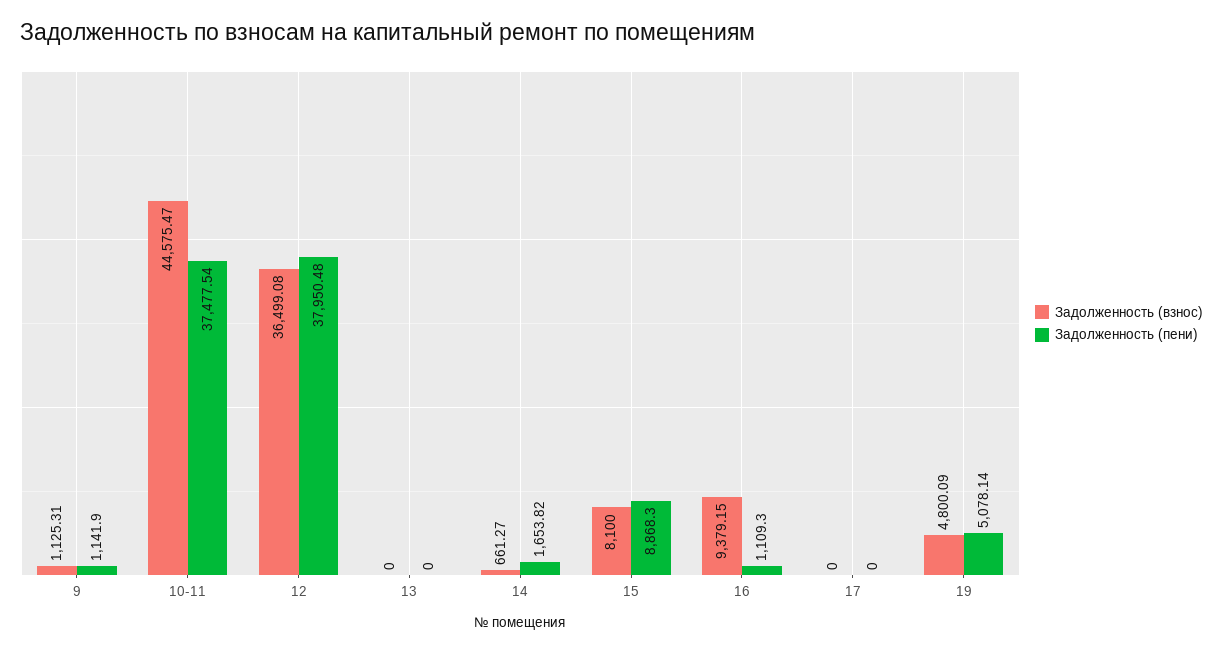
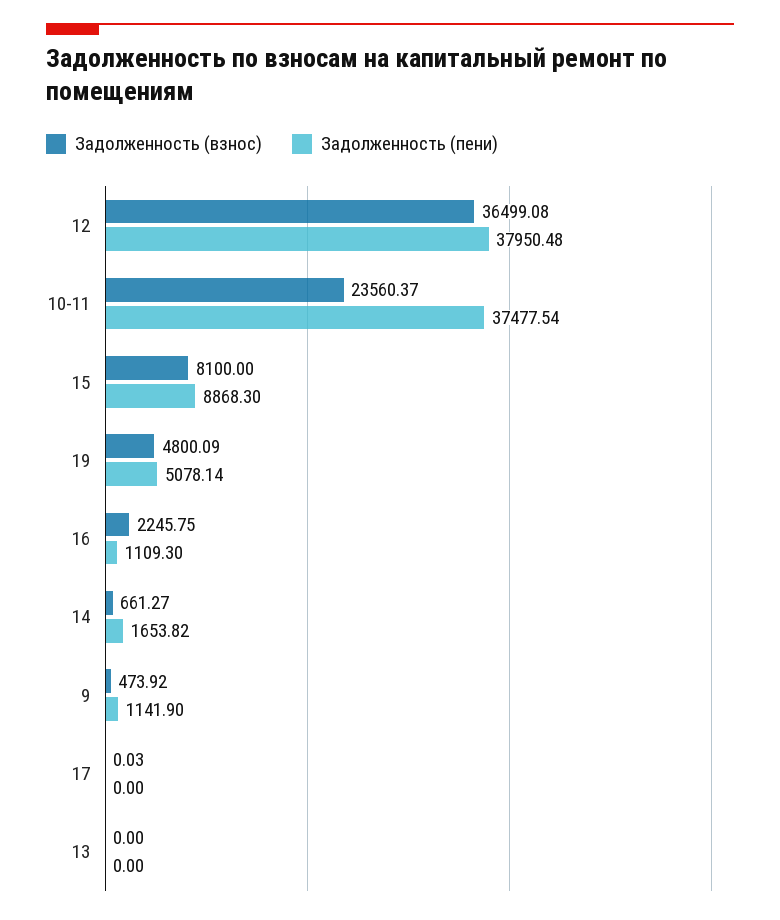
  {
    "Задолженность (взнос)": {
-     "9": 1125.31,
+     "9": 473.92,
-     "10-11": 44575.47,
+     "10-11": 23560.37,
      "12": 36499.08,
      "13": 0,
      "14": 661.27,
      "15": 8100,
-     "16": 9379.15,
+     "16": 2245.75,
-     "17": 0,
+     "17": 0.03,
      "19": 4800.09
    },
    "Задолженность (пени)": {
      "9": 1141.9,
      "10-11": 37477.54,
      "12": 37950.48,
      "13": 0,
      "14": 1653.82,
      "15": 8868.3,
      "16": 1109.3,
      "17": 0,
      "19": 5078.14
    }
  }

